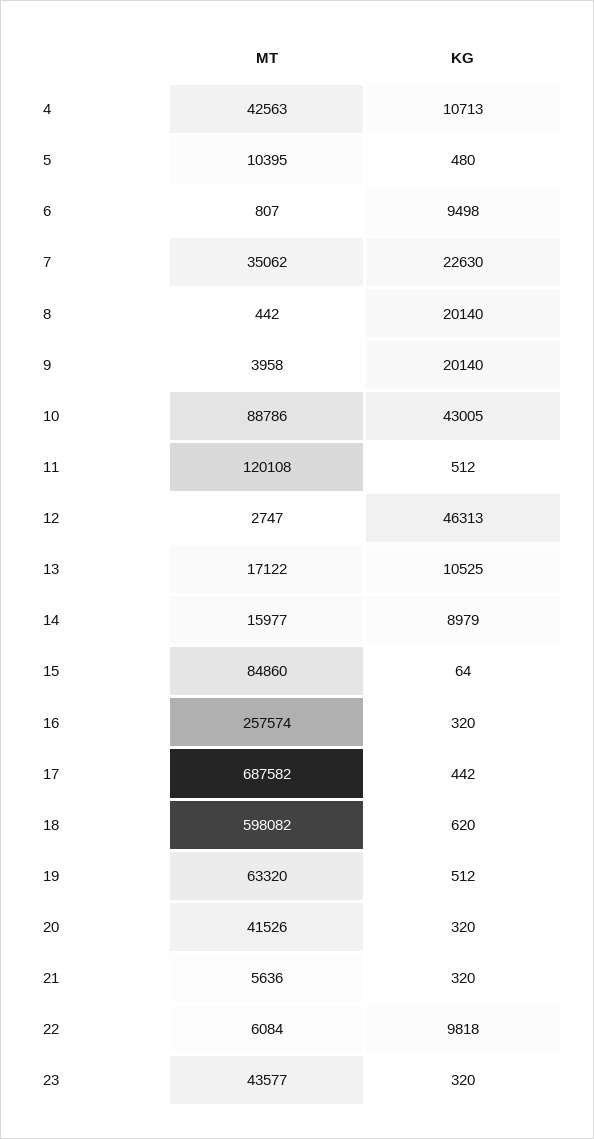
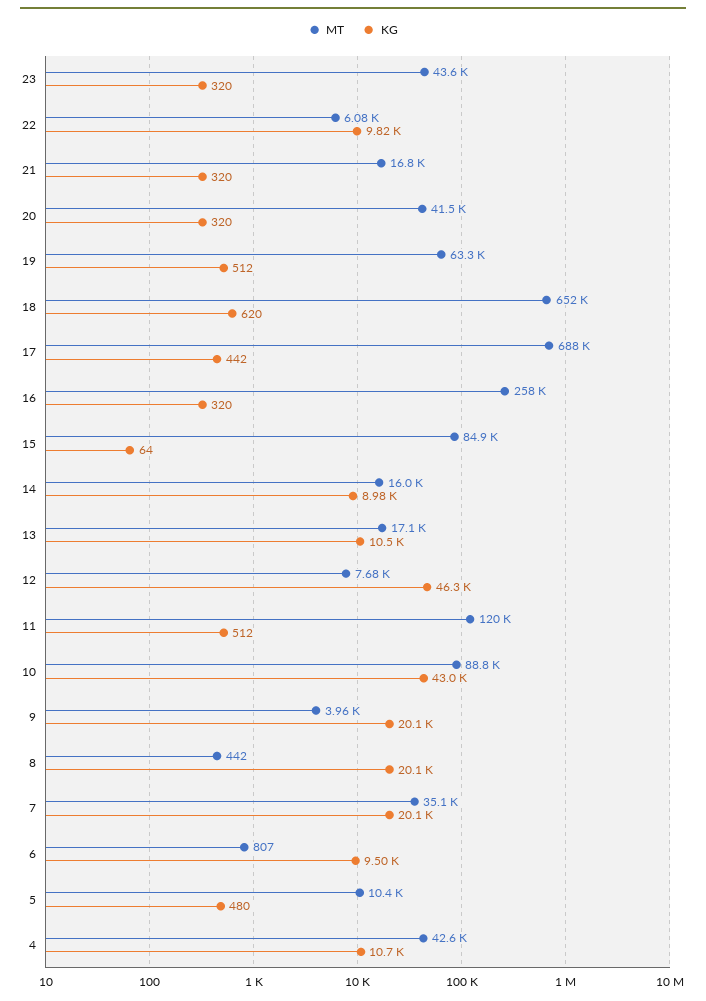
  {
    "MT": {
      "4": 42563,
      "5": 10395,
      "6": 807,
      "7": 35062,
      "8": 442,
      "9": 3958,
      "10": 88786,
      "11": 120108,
-     "12": 2747,
+     "12": 7680,
      "13": 17122,
      "14": 15977,
      "15": 84860,
      "16": 257574,
      "17": 687582,
-     "18": 598082,
+     "18": 652000,
      "19": 63320,
      "20": 41526,
-     "21": 5636,
+     "21": 16800,
      "22": 6084,
      "23": 43577
    },
    "KG": {
      "4": 10713,
      "5": 480,
      "6": 9498,
-     "7": 22630,
+     "7": 20100,
      "8": 20140,
      "9": 20140,
      "10": 43005,
      "11": 512,
      "12": 46313,
      "13": 10525,
      "14": 8979,
      "15": 64,
      "16": 320,
      "17": 442,
      "18": 620,
      "19": 512,
      "20": 320,
      "21": 320,
      "22": 9818,
      "23": 320
    }
  }

